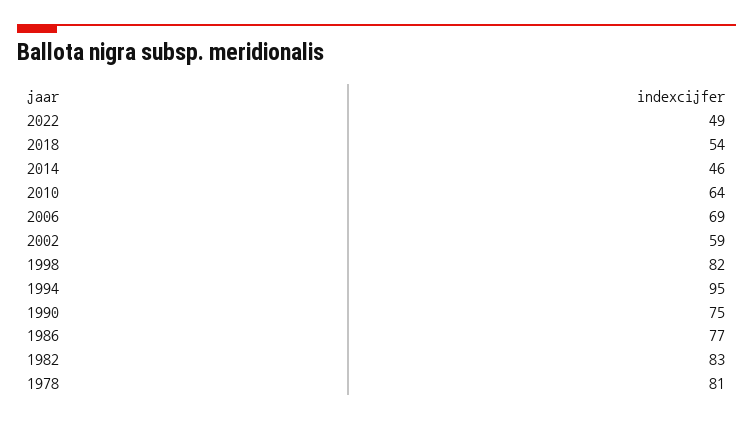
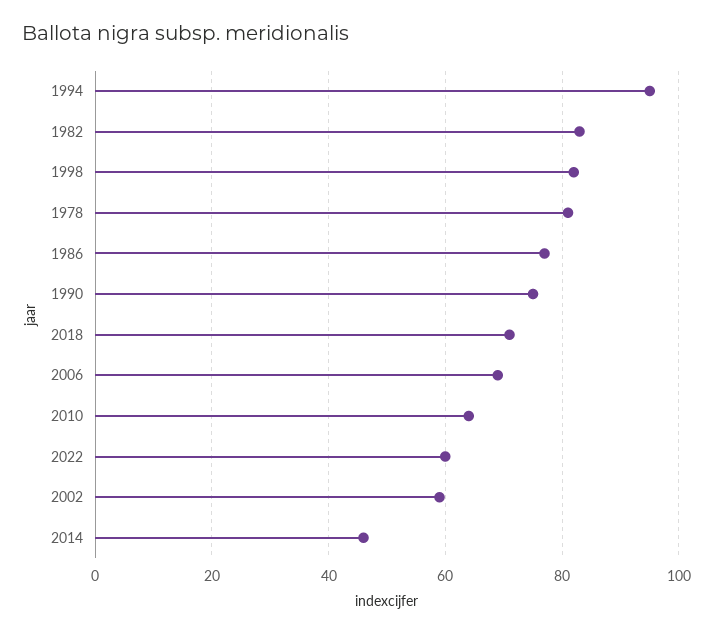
  {
-   "2022": 49,
+   "2022": 60,
-   "2018": 54,
+   "2018": 70,
    "2014": 46,
    "2010": 64,
    "2006": 69,
    "2002": 59,
    "1998": 82,
    "1994": 95,
    "1990": 75,
    "1986": 77,
    "1982": 83,
    "1978": 81
  }

